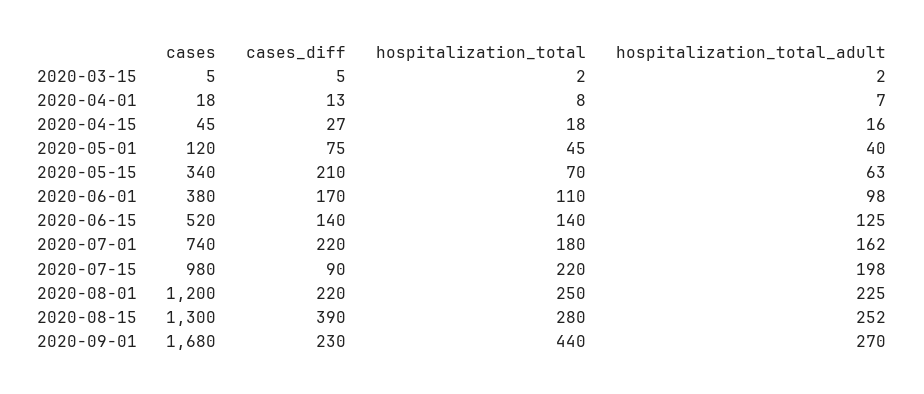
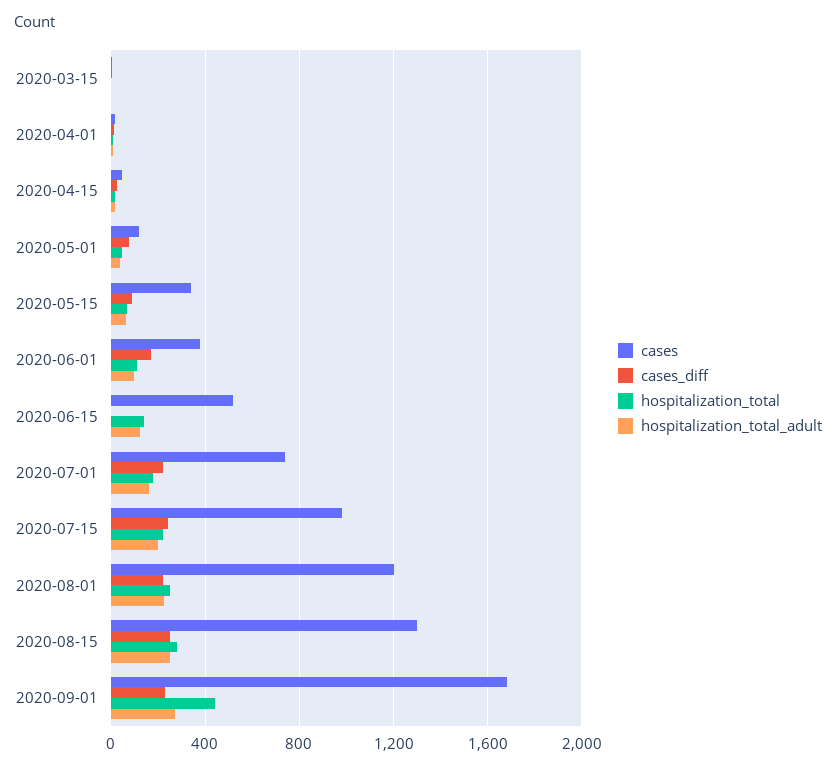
  {
    "cases": {
      "2020-03-15": 5,
      "2020-04-01": 18,
      "2020-04-15": 45,
      "2020-05-01": 120,
      "2020-05-15": 340,
      "2020-06-01": 380,
      "2020-06-15": 520,
      "2020-07-01": 740,
      "2020-07-15": 980,
      "2020-08-01": 1200,
      "2020-08-15": 1300,
      "2020-09-01": 1680
    },
    "cases_diff": {
      "2020-03-15": 5,
      "2020-04-01": 13,
      "2020-04-15": 27,
      "2020-05-01": 75,
-     "2020-05-15": 210,
+     "2020-05-15": 100,
      "2020-06-01": 170,
-     "2020-06-15": 140,
+     "2020-06-15": 0,
      "2020-07-01": 220,
-     "2020-07-15": 90,
+     "2020-07-15": 250,
      "2020-08-01": 220,
-     "2020-08-15": 390,
+     "2020-08-15": 250,
      "2020-09-01": 230
    },
    "hospitalization_total": {
      "2020-03-15": 2,
      "2020-04-01": 8,
      "2020-04-15": 18,
      "2020-05-01": 45,
      "2020-05-15": 70,
      "2020-06-01": 110,
      "2020-06-15": 140,
      "2020-07-01": 180,
      "2020-07-15": 220,
      "2020-08-01": 250,
      "2020-08-15": 280,
      "2020-09-01": 440
    },
    "hospitalization_total_adult": {
      "2020-03-15": 2,
      "2020-04-01": 7,
      "2020-04-15": 16,
      "2020-05-01": 40,
      "2020-05-15": 63,
      "2020-06-01": 98,
      "2020-06-15": 125,
      "2020-07-01": 162,
      "2020-07-15": 198,
      "2020-08-01": 225,
      "2020-08-15": 252,
      "2020-09-01": 270
    }
  }

